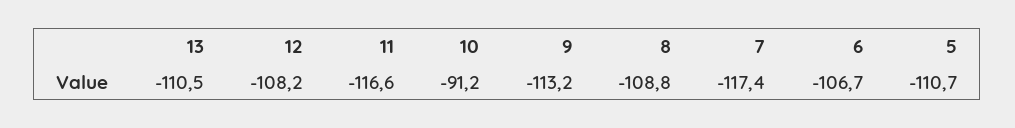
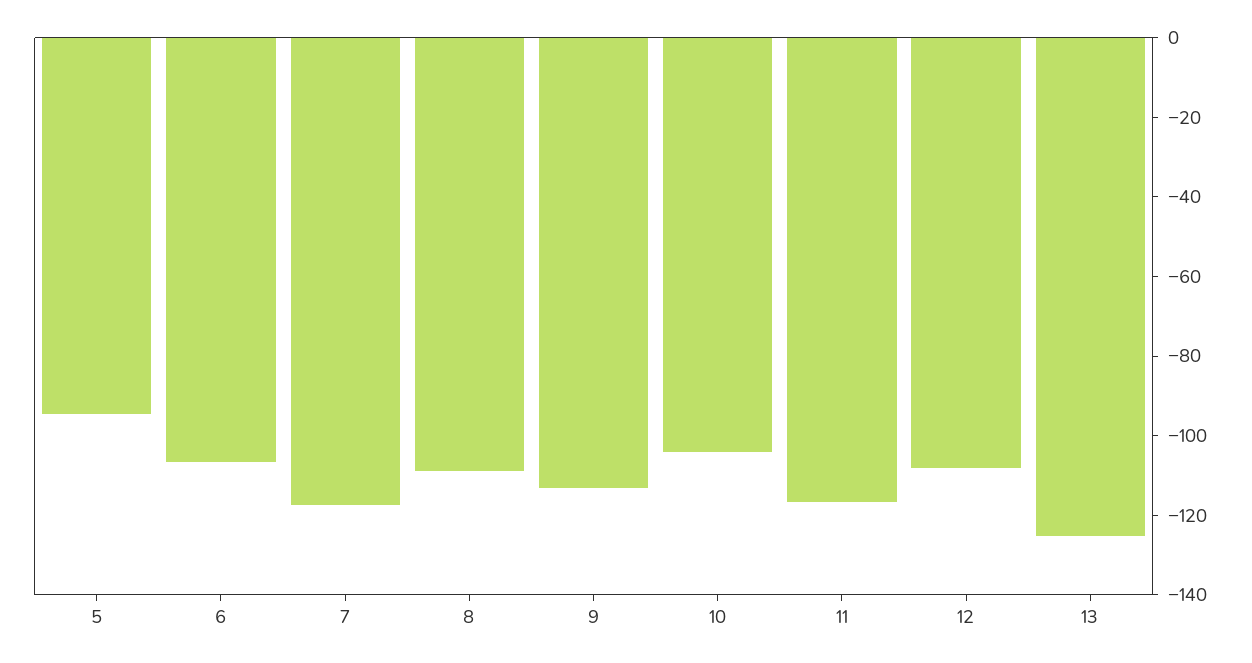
  {
-   "13": -110.5,
+   "13": -125,
    "12": -108.2,
    "11": -116.6,
-   "10": -91.2,
+   "10": -105,
    "9": -113.2,
    "8": -108.8,
    "7": -117.4,
    "6": -106.7,
-   "5": -110.7
+   "5": -95
  }

